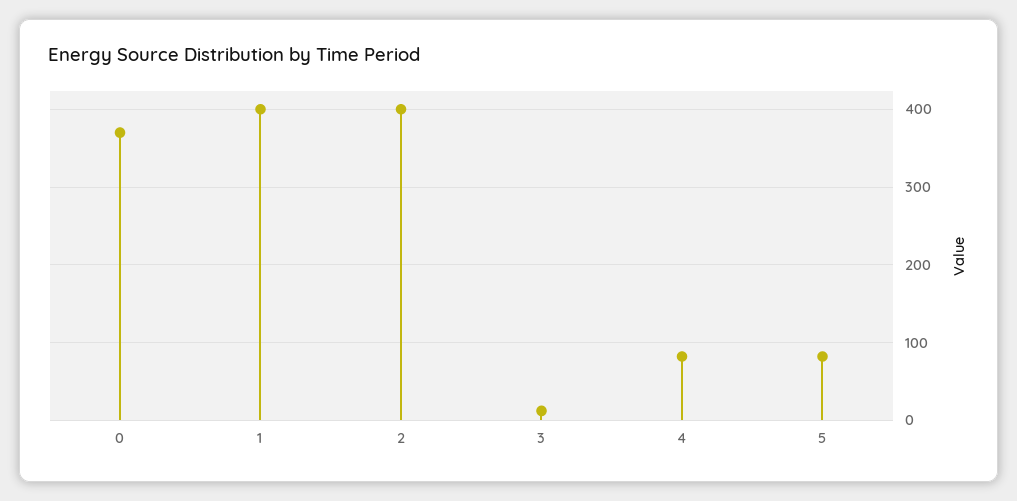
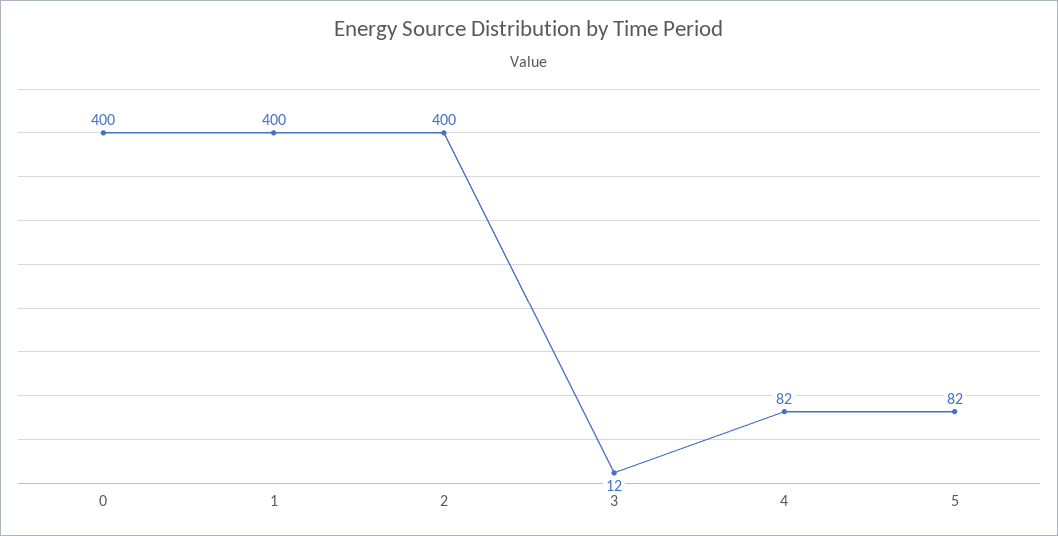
  {
-   "0": 370,
+   "0": 400,
    "1": 400,
    "2": 400,
    "3": 12,
    "4": 82,
    "5": 82
  }

